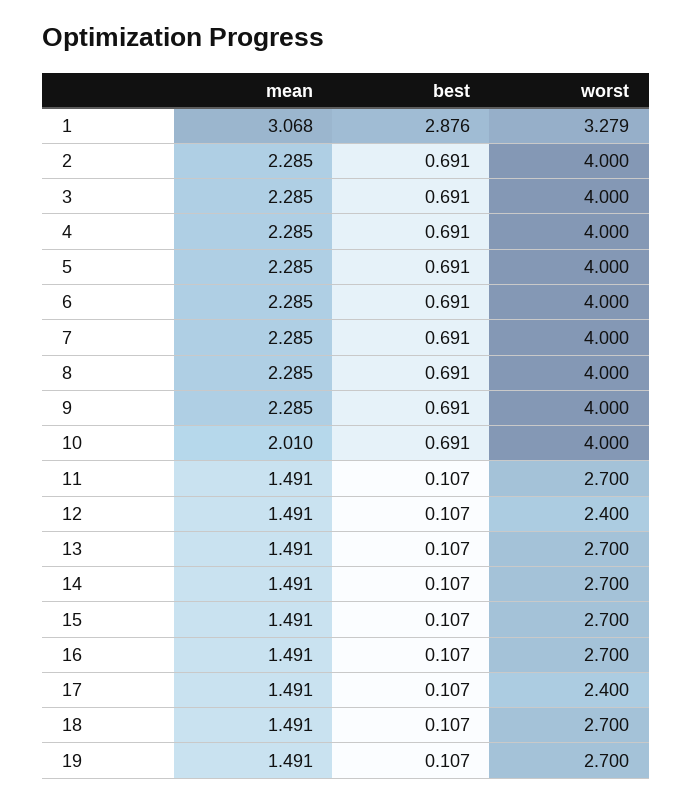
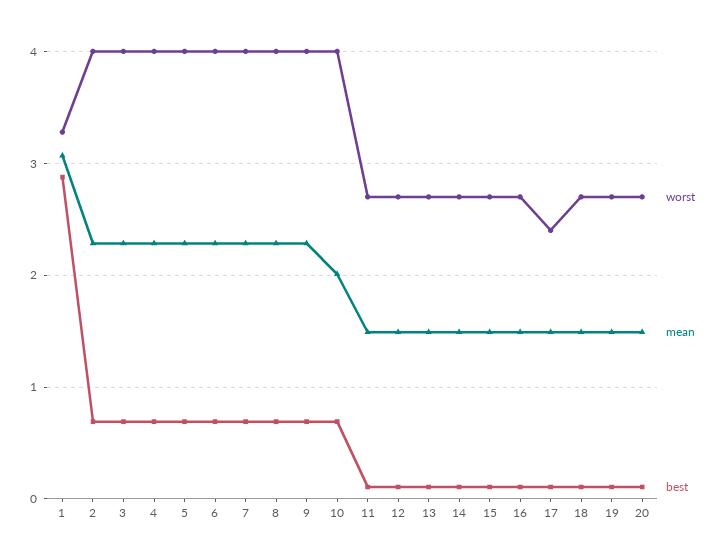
  {
    "mean": {
      "1": 3.068,
      "2": 2.285,
      "3": 2.285,
      "4": 2.285,
      "5": 2.285,
      "6": 2.285,
      "7": 2.285,
      "8": 2.285,
      "9": 2.285,
      "10": 2.01,
      "11": 1.491,
      "12": 1.491,
      "13": 1.491,
      "14": 1.491,
      "15": 1.491,
      "16": 1.491,
      "17": 1.491,
      "18": 1.491,
-     "19": 1.491
+     "19": 1.491,
+     "20": 1.5
    },
    "best": {
      "1": 2.876,
      "2": 0.691,
      "3": 0.691,
      "4": 0.691,
      "5": 0.691,
      "6": 0.691,
      "7": 0.691,
      "8": 0.691,
      "9": 0.691,
      "10": 0.691,
      "11": 0.107,
      "12": 0.107,
      "13": 0.107,
      "14": 0.107,
      "15": 0.107,
      "16": 0.107,
      "17": 0.107,
      "18": 0.107,
-     "19": 0.107
+     "19": 0.107,
+     "20": 0.1
    },
    "worst": {
      "1": 3.279,
      "2": 4,
      "3": 4,
      "4": 4,
      "5": 4,
      "6": 4,
      "7": 4,
      "8": 4,
      "9": 4,
      "10": 4,
      "11": 2.7,
-     "12": 2.4,
+     "12": 2.7,
      "13": 2.7,
      "14": 2.7,
      "15": 2.7,
      "16": 2.7,
      "17": 2.4,
      "18": 2.7,
-     "19": 2.7
+     "19": 2.7,
+     "20": 2.7
    }
  }

